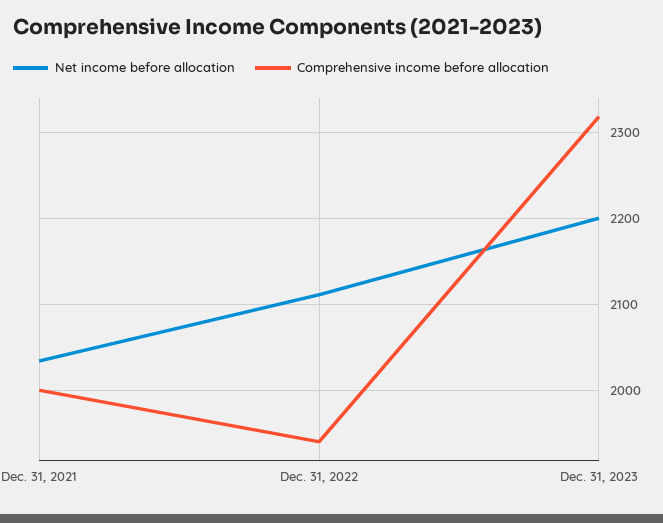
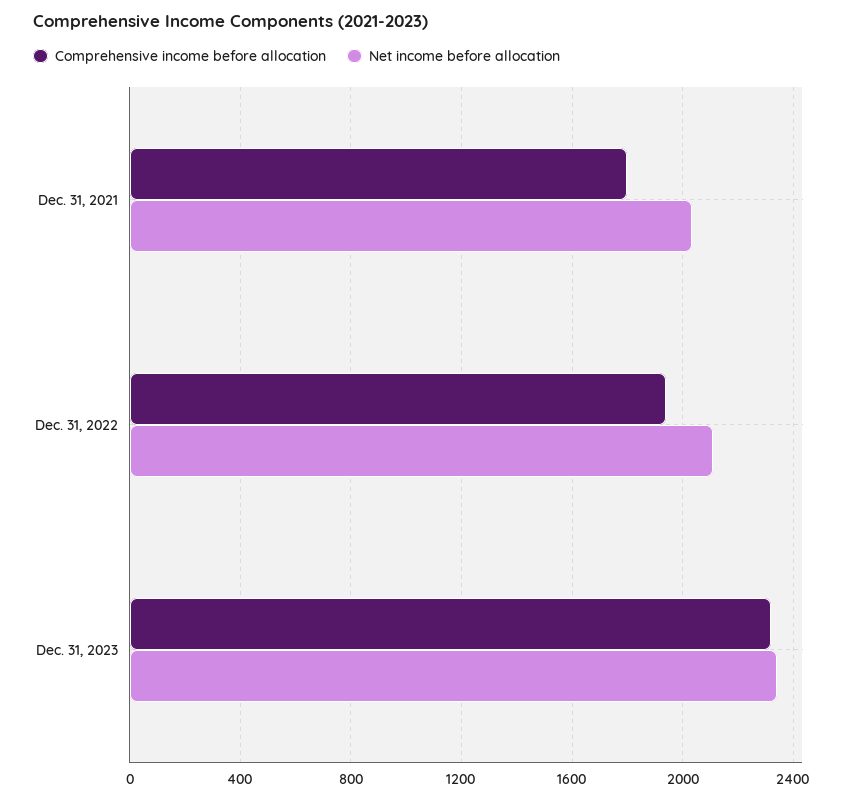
  {
    "Net income before allocation": {
      "Dec. 31, 2021": 2030,
      "Dec. 31, 2022": 2110,
-     "Dec. 31, 2023": 2200
+     "Dec. 31, 2023": 2350
    },
    "Comprehensive income before allocation": {
-     "Dec. 31, 2021": 2000,
+     "Dec. 31, 2021": 1800,
      "Dec. 31, 2022": 1940,
      "Dec. 31, 2023": 2320
    }
  }

